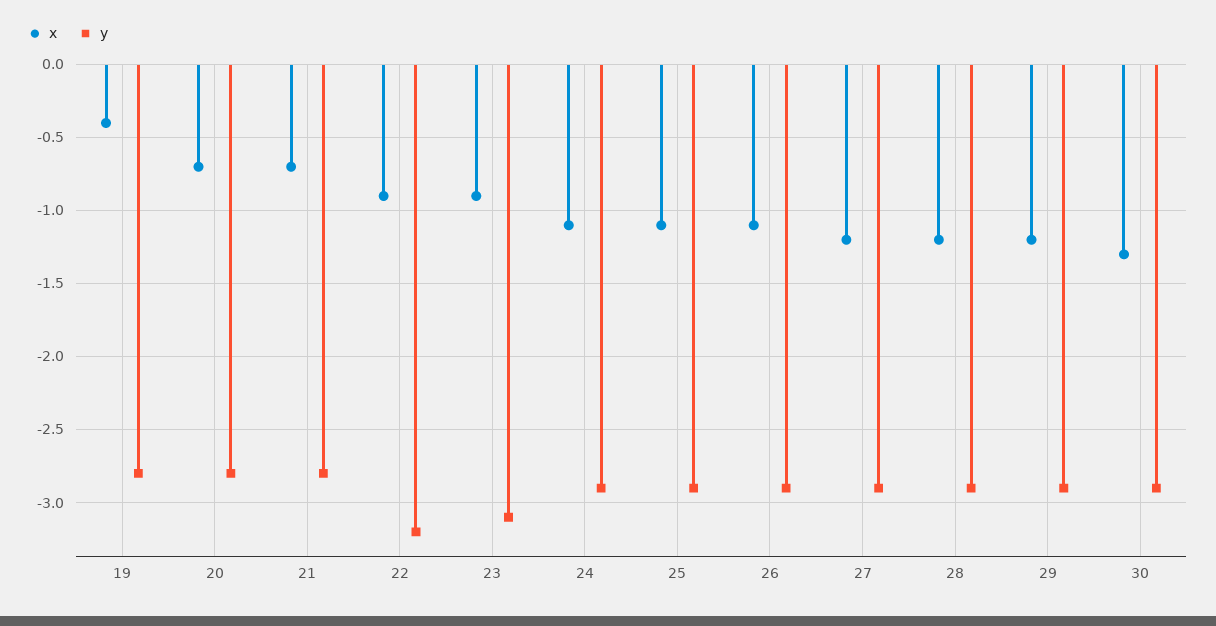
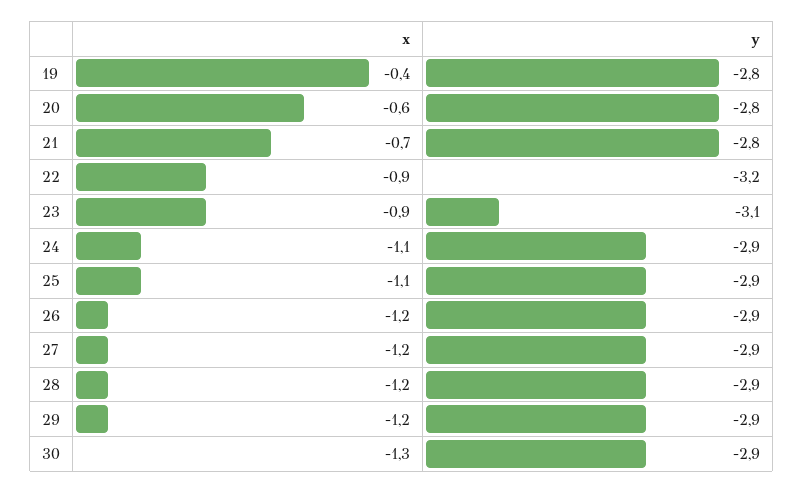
  {
    "x": {
      "19": -0.4,
-     "20": -0.7,
+     "20": -0.6,
      "21": -0.7,
      "22": -0.9,
      "23": -0.9,
      "24": -1.1,
      "25": -1.1,
-     "26": -1.1,
+     "26": -1.2,
      "27": -1.2,
      "28": -1.2,
      "29": -1.2,
      "30": -1.3
    },
    "y": {
      "19": -2.8,
      "20": -2.8,
      "21": -2.8,
      "22": -3.2,
      "23": -3.1,
      "24": -2.9,
      "25": -2.9,
      "26": -2.9,
      "27": -2.9,
      "28": -2.9,
      "29": -2.9,
      "30": -2.9
    }
  }

